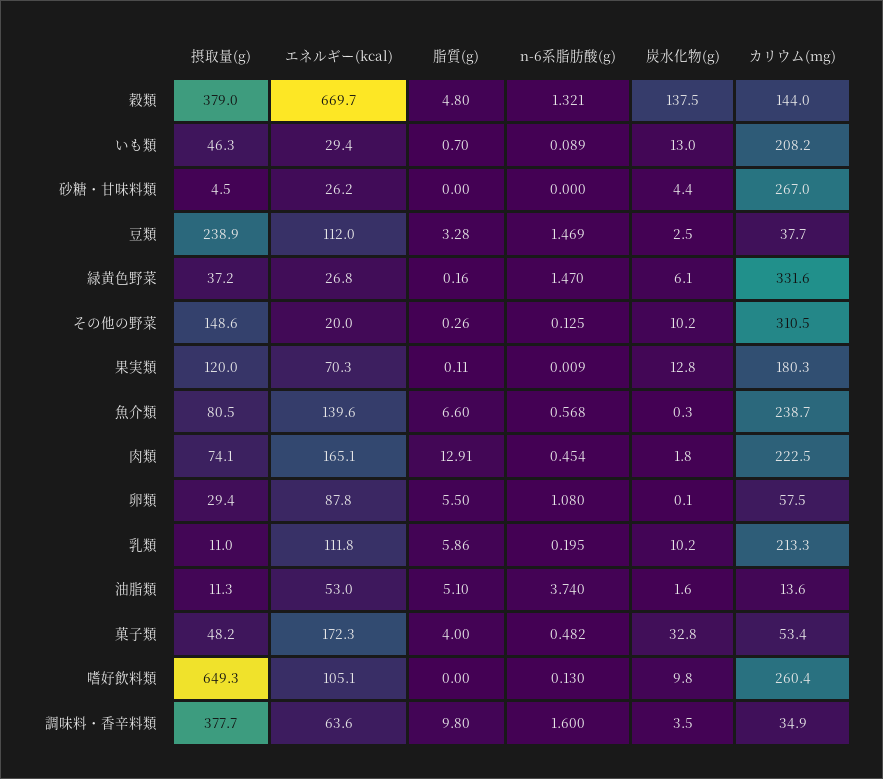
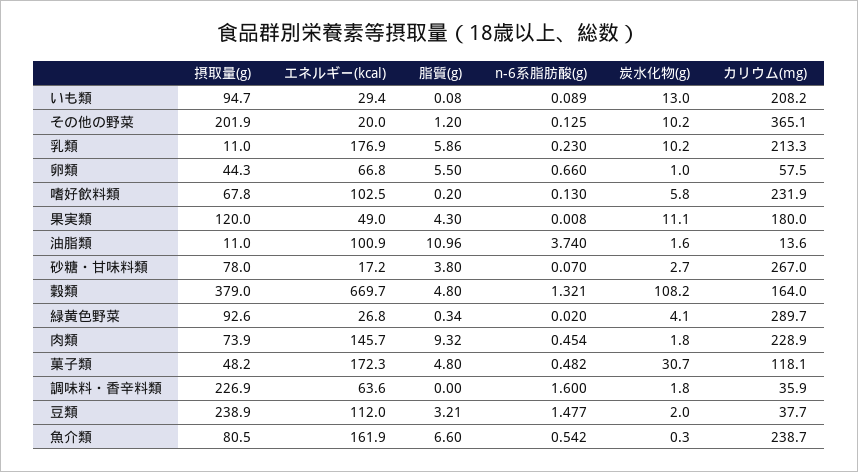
  {
    "摂取量(g)": {
      "穀類": 379,
-     "いも類": 46.3,
+     "いも類": 94.7,
-     "砂糖・甘味料類": 4.5,
+     "砂糖・甘味料類": 78,
      "豆類": 238.9,
-     "緑黄色野菜": 37.2,
+     "緑黄色野菜": 92.6,
-     "その他の野菜": 148.6,
+     "その他の野菜": 201.9,
      "果実類": 120,
      "魚介類": 80.5,
-     "肉類": 74.1,
+     "肉類": 73.9,
-     "卵類": 29.4,
+     "卵類": 44.3,
      "乳類": 11,
-     "油脂類": 11.3,
+     "油脂類": 11,
      "菓子類": 48.2,
-     "嗜好飲料類": 649.3,
+     "嗜好飲料類": 67.8,
-     "調味料・香辛料類": 377.7
+     "調味料・香辛料類": 226.9
    },
    "エネルギー(kcal)": {
      "穀類": 669.7,
      "いも類": 29.4,
-     "砂糖・甘味料類": 26.2,
+     "砂糖・甘味料類": 17.2,
      "豆類": 112,
      "緑黄色野菜": 26.8,
      "その他の野菜": 20,
-     "果実類": 70.3,
+     "果実類": 49,
-     "魚介類": 139.6,
+     "魚介類": 161.9,
-     "肉類": 165.1,
+     "肉類": 145.7,
-     "卵類": 87.8,
+     "卵類": 66.8,
-     "乳類": 111.8,
+     "乳類": 176.9,
-     "油脂類": 53,
+     "油脂類": 100.9,
      "菓子類": 172.3,
-     "嗜好飲料類": 105.1,
+     "嗜好飲料類": 102.5,
      "調味料・香辛料類": 63.6
    },
    "脂質(g)": {
      "穀類": 4.8,
-     "いも類": 0.7,
+     "いも類": 0.08,
-     "砂糖・甘味料類": 0,
+     "砂糖・甘味料類": 3.8,
-     "豆類": 3.28,
+     "豆類": 3.21,
-     "緑黄色野菜": 0.16,
+     "緑黄色野菜": 0.34,
-     "その他の野菜": 0.26,
+     "その他の野菜": 1.2,
-     "果実類": 0.11,
+     "果実類": 4.3,
      "魚介類": 6.6,
-     "肉類": 12.91,
+     "肉類": 9.32,
      "卵類": 5.5,
      "乳類": 5.86,
-     "油脂類": 5.1,
+     "油脂類": 10.96,
-     "菓子類": 4,
+     "菓子類": 4.8,
-     "嗜好飲料類": 0,
+     "嗜好飲料類": 0.2,
-     "調味料・香辛料類": 9.8
+     "調味料・香辛料類": 0
    },
    "n-6系脂肪酸(g)": {
      "穀類": 1.321,
      "いも類": 0.089,
-     "砂糖・甘味料類": 0,
+     "砂糖・甘味料類": 0.07,
-     "豆類": 1.469,
+     "豆類": 1.477,
-     "緑黄色野菜": 1.47,
+     "緑黄色野菜": 0.02,
      "その他の野菜": 0.125,
-     "果実類": 0.009,
+     "果実類": 0.008,
-     "魚介類": 0.568,
+     "魚介類": 0.542,
      "肉類": 0.454,
-     "卵類": 1.08,
+     "卵類": 0.66,
-     "乳類": 0.195,
+     "乳類": 0.23,
      "油脂類": 3.74,
      "菓子類": 0.482,
      "嗜好飲料類": 0.13,
      "調味料・香辛料類": 1.6
    },
    "炭水化物(g)": {
-     "穀類": 137.5,
+     "穀類": 108.2,
      "いも類": 13,
-     "砂糖・甘味料類": 4.4,
+     "砂糖・甘味料類": 2.7,
-     "豆類": 2.5,
+     "豆類": 2,
-     "緑黄色野菜": 6.1,
+     "緑黄色野菜": 4.1,
      "その他の野菜": 10.2,
-     "果実類": 12.8,
+     "果実類": 11.1,
      "魚介類": 0.3,
      "肉類": 1.8,
-     "卵類": 0.1,
+     "卵類": 1,
      "乳類": 10.2,
      "油脂類": 1.6,
-     "菓子類": 32.8,
+     "菓子類": 30.7,
-     "嗜好飲料類": 9.8,
+     "嗜好飲料類": 5.8,
-     "調味料・香辛料類": 3.5
+     "調味料・香辛料類": 1.8
    },
    "カリウム(mg)": {
-     "穀類": 144,
+     "穀類": 164,
      "いも類": 208.2,
      "砂糖・甘味料類": 267,
      "豆類": 37.7,
-     "緑黄色野菜": 331.6,
+     "緑黄色野菜": 289.7,
-     "その他の野菜": 310.5,
+     "その他の野菜": 365.1,
-     "果実類": 180.3,
+     "果実類": 180,
      "魚介類": 238.7,
-     "肉類": 222.5,
+     "肉類": 228.9,
      "卵類": 57.5,
      "乳類": 213.3,
      "油脂類": 13.6,
-     "菓子類": 53.4,
+     "菓子類": 118.1,
-     "嗜好飲料類": 260.4,
+     "嗜好飲料類": 231.9,
-     "調味料・香辛料類": 34.9
+     "調味料・香辛料類": 35.9
    }
  }

